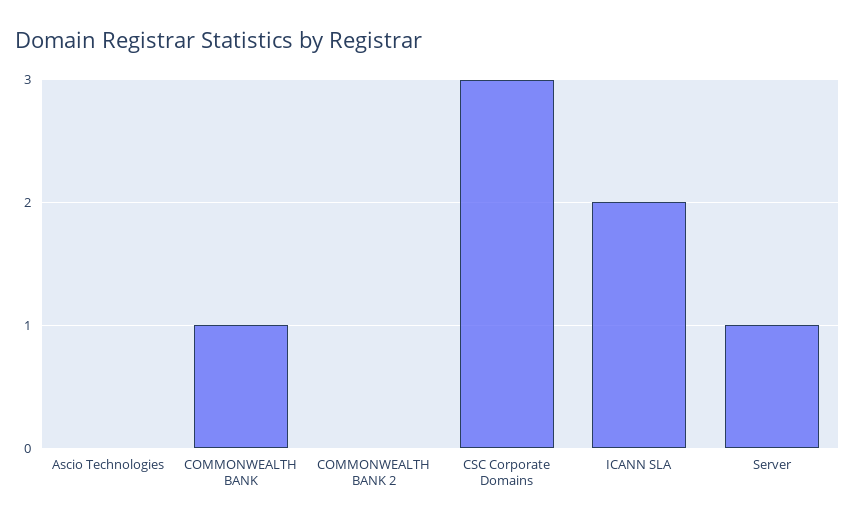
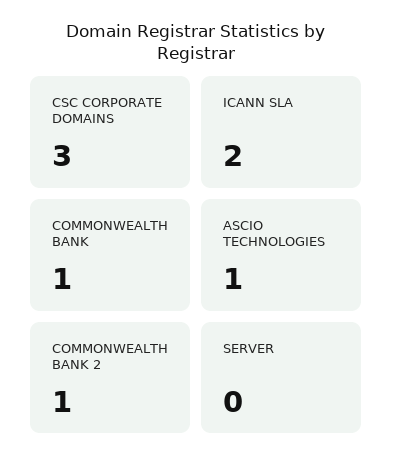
  {
-   "Ascio Technologies": 0,
+   "Ascio Technologies": 1,
    "COMMONWEALTH BANK": 1,
-   "COMMONWEALTH BANK 2": 0,
+   "COMMONWEALTH BANK 2": 1,
    "CSC Corporate Domains": 3,
    "ICANN SLA": 2,
-   "Server": 1
+   "Server": 0
  }

